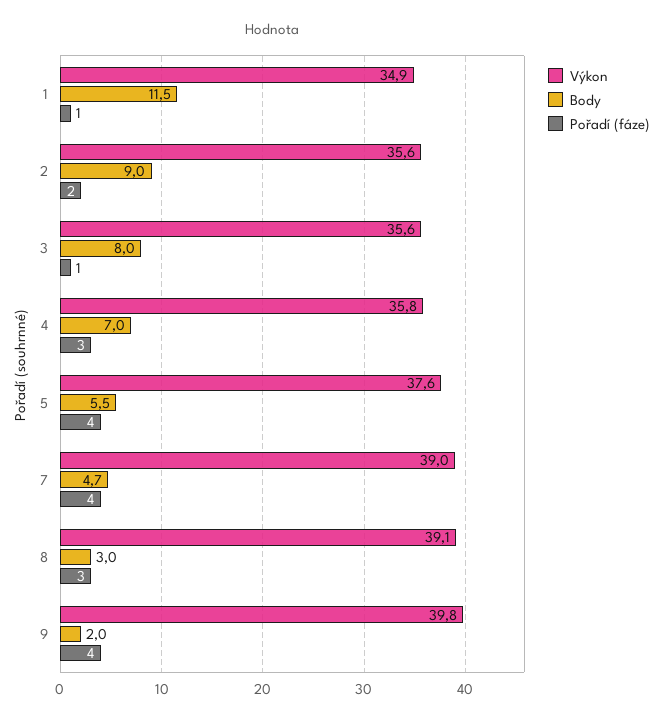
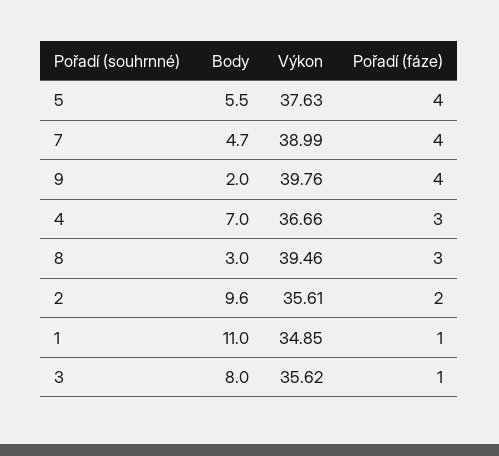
  {
    "Výkon": {
      "1": 34.85,
      "2": 35.61,
      "3": 35.62,
-     "4": 35.8,
+     "4": 36.66,
      "5": 37.63,
      "7": 38.99,
-     "8": 39.1,
+     "8": 39.46,
      "9": 39.76
    },
    "Body": {
-     "1": 11.5,
+     "1": 11,
-     "2": 9,
+     "2": 9.6,
      "3": 8,
      "4": 7,
      "5": 5.5,
      "7": 4.7,
      "8": 3,
      "9": 2
    },
    "Pořadí (fáze)": {
      "1": 1,
      "2": 2,
      "3": 1,
      "4": 3,
      "5": 4,
      "7": 4,
      "8": 3,
      "9": 4
    }
  }

